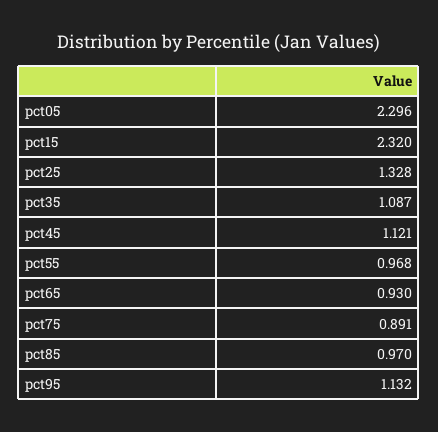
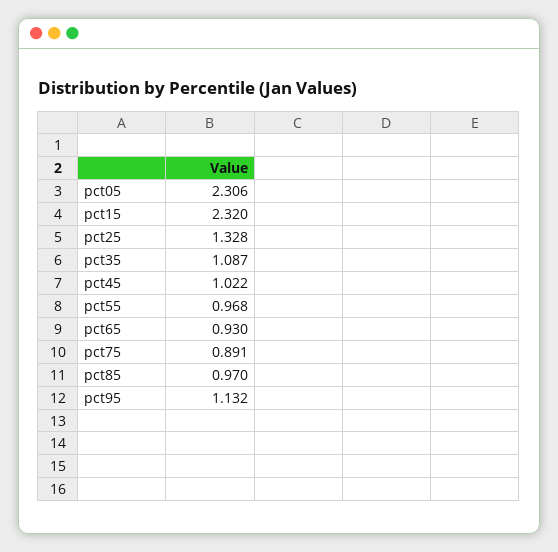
  {
-   "pct05": 2.296,
+   "pct05": 2.306,
    "pct15": 2.32,
    "pct25": 1.328,
    "pct35": 1.087,
-   "pct45": 1.121,
+   "pct45": 1.022,
    "pct55": 0.968,
    "pct65": 0.93,
    "pct75": 0.891,
    "pct85": 0.97,
    "pct95": 1.132
  }

